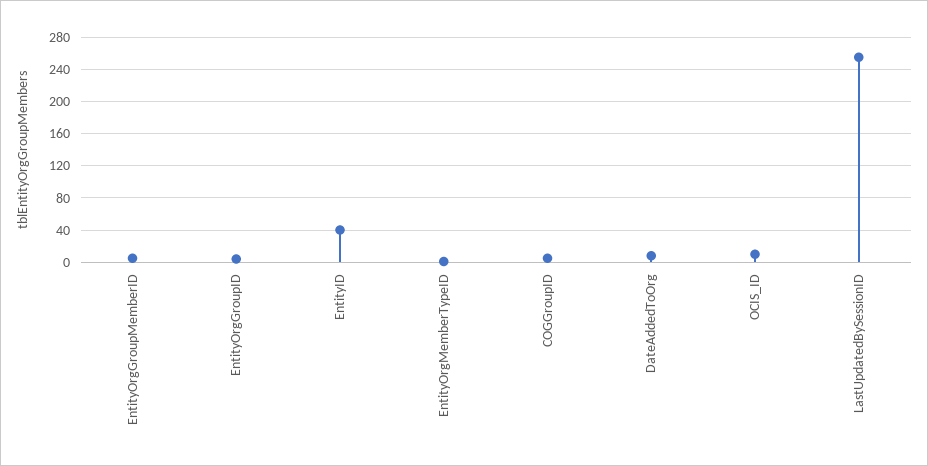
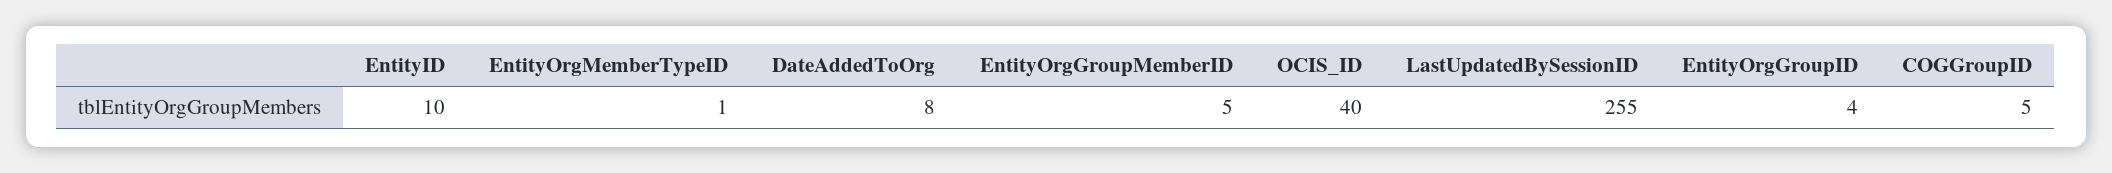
  {
    "EntityOrgGroupMemberID": 5,
    "EntityOrgGroupID": 4,
-   "EntityID": 40,
+   "EntityID": 10,
    "EntityOrgMemberTypeID": 1,
    "COGGroupID": 5,
    "DateAddedToOrg": 8,
-   "OCIS_ID": 10,
+   "OCIS_ID": 40,
    "LastUpdatedBySessionID": 255
  }

